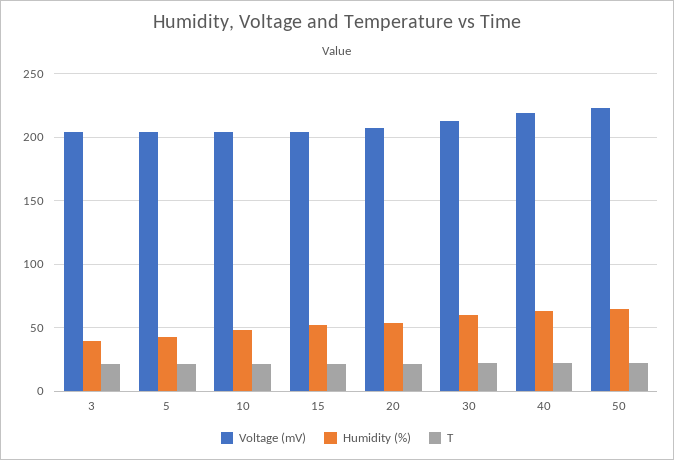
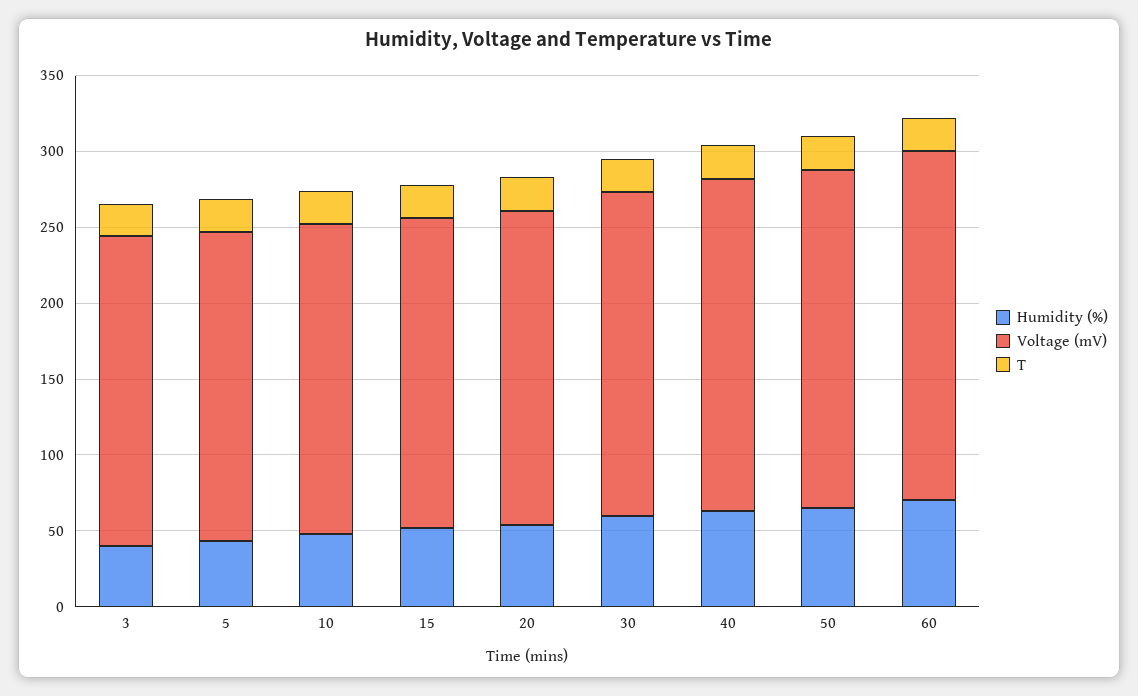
  {
    "Voltage (mV)": {
      "3": 205,
      "5": 205,
      "10": 205,
      "15": 205,
      "20": 205,
      "30": 215,
      "40": 220,
-     "50": 225
+     "50": 225,
+     "60": 230
    },
    "Humidity (%)": {
      "3": 40,
      "5": 45,
      "10": 50,
      "15": 50,
      "20": 55,
      "30": 60,
      "40": 65,
-     "50": 65
+     "50": 65,
+     "60": 70
    },
    "T": {
      "3": 20,
      "5": 20,
      "10": 20,
      "15": 20,
      "20": 20,
      "30": 20,
      "40": 20,
-     "50": 20
+     "50": 20,
+     "60": 20
    }
  }

